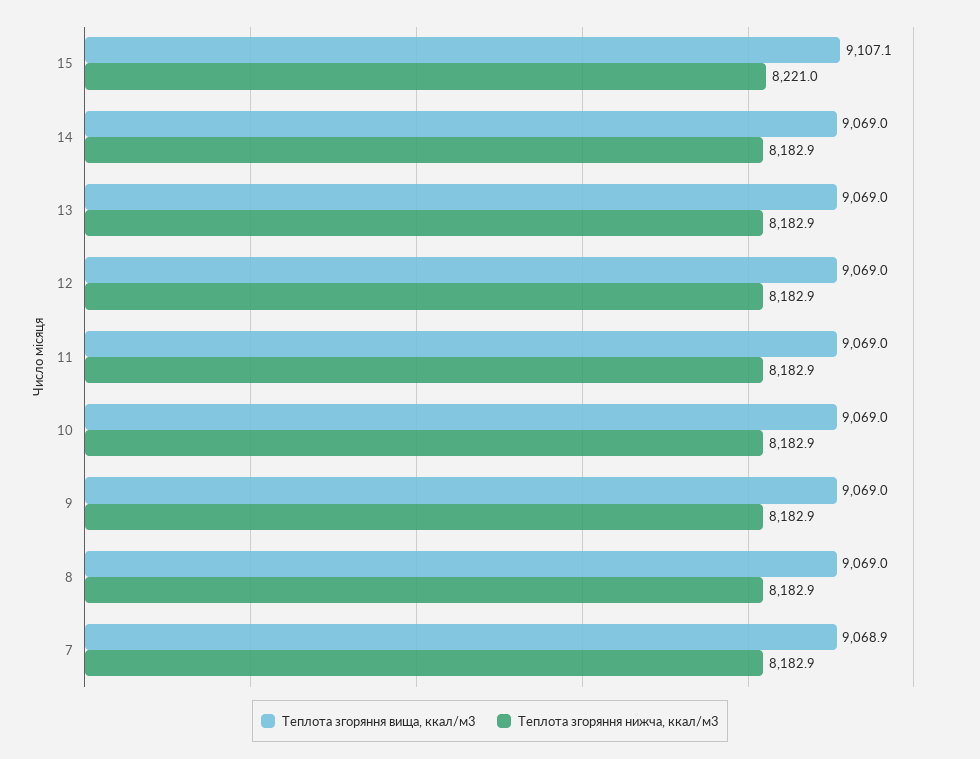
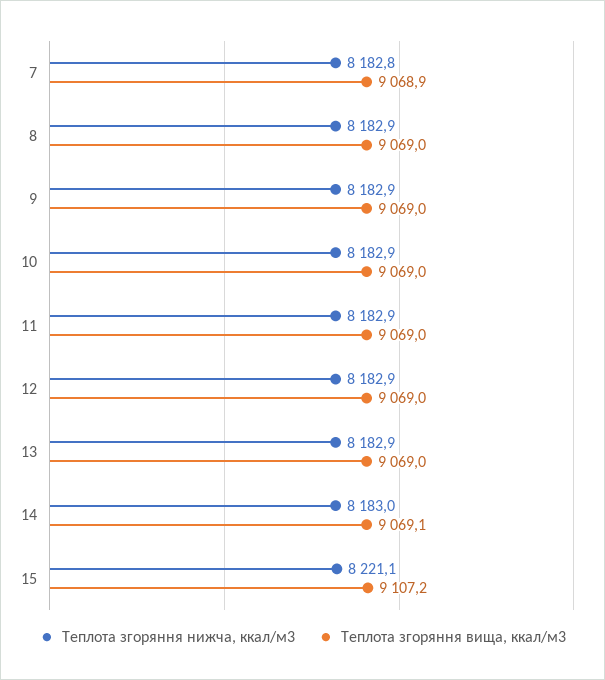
  {
    "Теплота згоряння вища, ккал/м3": {
-     "15": 9107.1,
+     "15": 9107.2,
-     "14": 9069,
+     "14": 9069.1,
      "13": 9069,
      "12": 9069,
      "11": 9069,
      "10": 9069,
      "9": 9069,
      "8": 9069,
      "7": 9068.9
    },
    "Теплота згоряння нижча, ккал/м3": {
-     "15": 8221,
+     "15": 8221.1,
-     "14": 8182.9,
+     "14": 8183,
      "13": 8182.9,
      "12": 8182.9,
      "11": 8182.9,
      "10": 8182.9,
      "9": 8182.9,
      "8": 8182.9,
-     "7": 8182.9
+     "7": 8182.8
    }
  }

